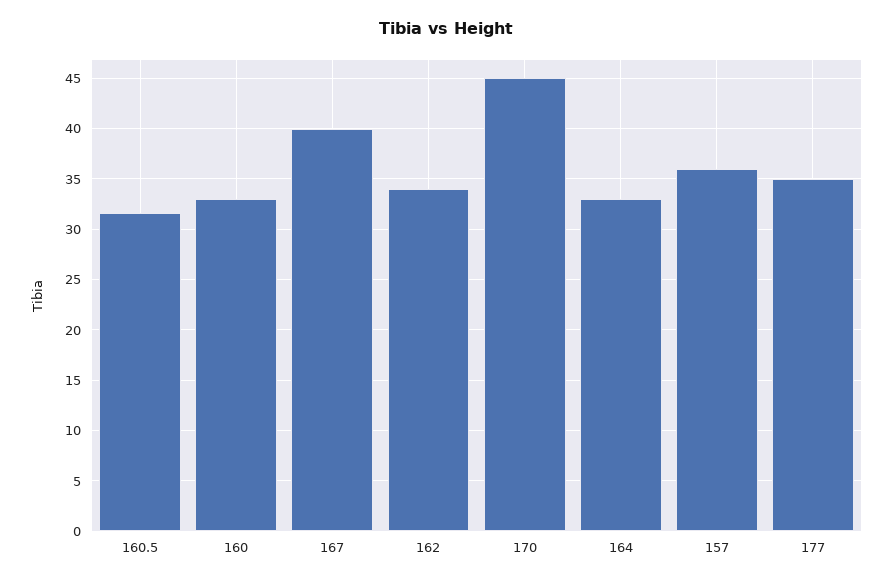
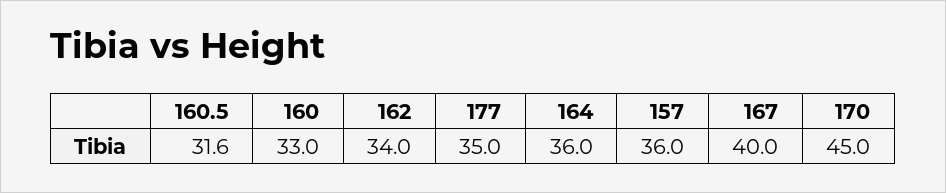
  {
    "160.5": 31.6,
    "160": 33,
    "167": 40,
    "162": 34,
    "170": 45,
-   "164": 33,
+   "164": 36,
    "157": 36,
    "177": 35
  }

